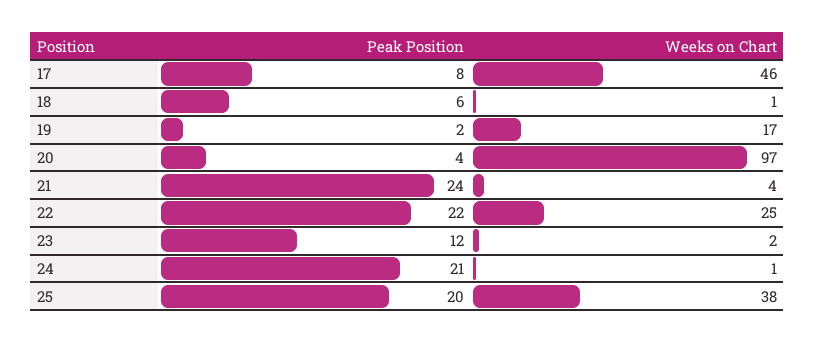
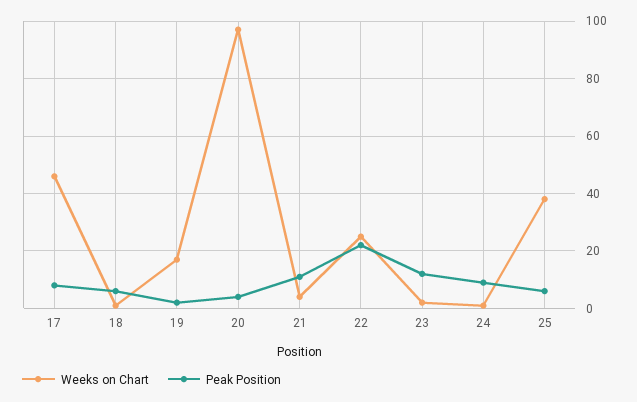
  {
    "Peak Position": {
      "17": 8,
      "18": 6,
      "19": 2,
      "20": 4,
-     "21": 24,
+     "21": 10,
      "22": 22,
      "23": 12,
-     "24": 21,
+     "24": 10,
-     "25": 20
+     "25": 5
    },
    "Weeks on Chart": {
      "17": 46,
      "18": 1,
      "19": 17,
      "20": 97,
      "21": 4,
      "22": 25,
      "23": 2,
      "24": 1,
      "25": 38
    }
  }

